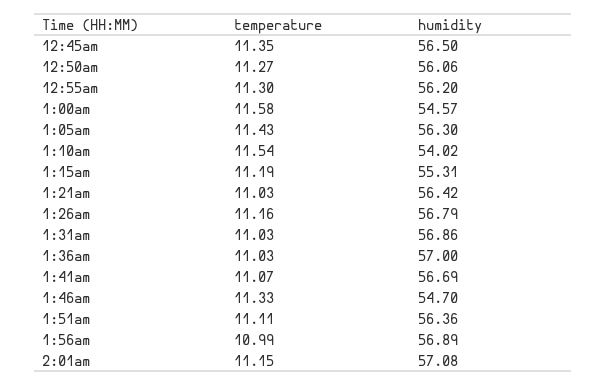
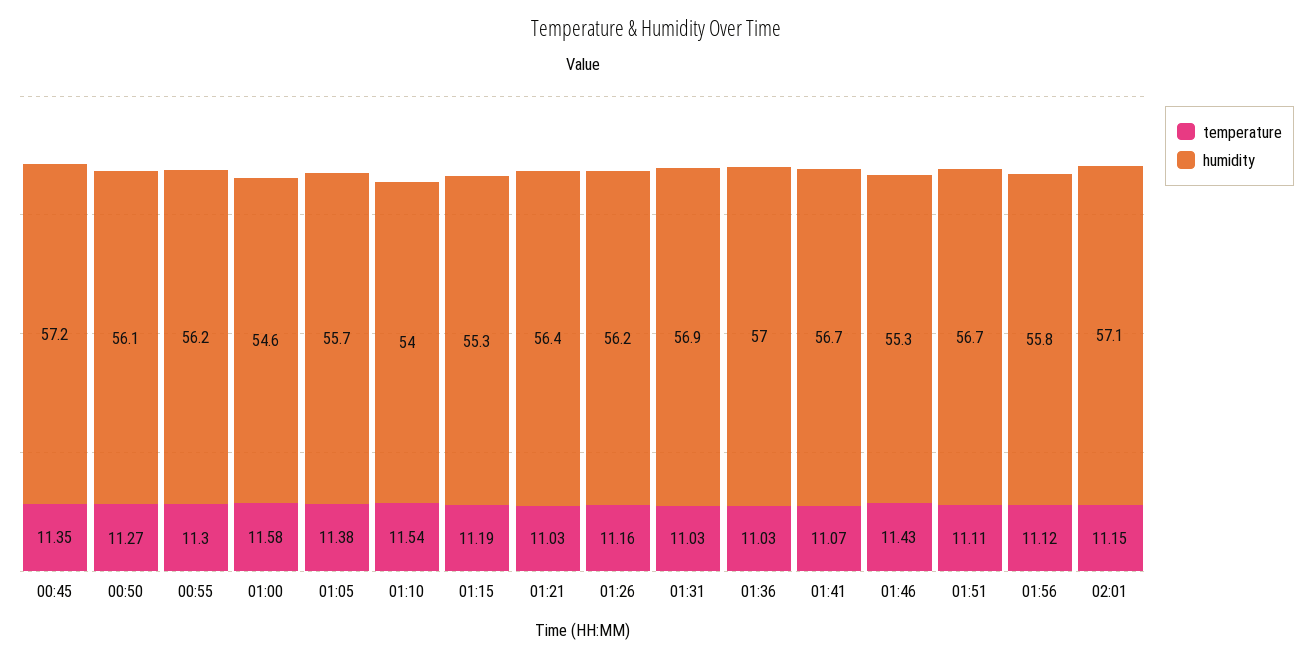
  {
    "temperature": {
      "12:45am": 11.35,
      "12:50am": 11.27,
      "12:55am": 11.3,
      "1:00am": 11.58,
-     "1:05am": 11.43,
+     "1:05am": 11.38,
      "1:10am": 11.54,
      "1:15am": 11.19,
      "1:21am": 11.03,
      "1:26am": 11.16,
      "1:31am": 11.03,
      "1:36am": 11.03,
      "1:41am": 11.07,
-     "1:46am": 11.33,
+     "1:46am": 11.43,
      "1:51am": 11.11,
-     "1:56am": 10.99,
+     "1:56am": 11.12,
      "2:01am": 11.15
    },
    "humidity": {
-     "12:45am": 56.5,
+     "12:45am": 57.2,
      "12:50am": 56.06,
      "12:55am": 56.2,
      "1:00am": 54.57,
-     "1:05am": 56.3,
+     "1:05am": 55.7,
      "1:10am": 54.02,
      "1:15am": 55.31,
      "1:21am": 56.42,
-     "1:26am": 56.79,
+     "1:26am": 56.2,
      "1:31am": 56.86,
      "1:36am": 57,
      "1:41am": 56.69,
-     "1:46am": 54.7,
+     "1:46am": 55.3,
-     "1:51am": 56.36,
+     "1:51am": 56.7,
-     "1:56am": 56.89,
+     "1:56am": 55.8,
      "2:01am": 57.08
    }
  }

